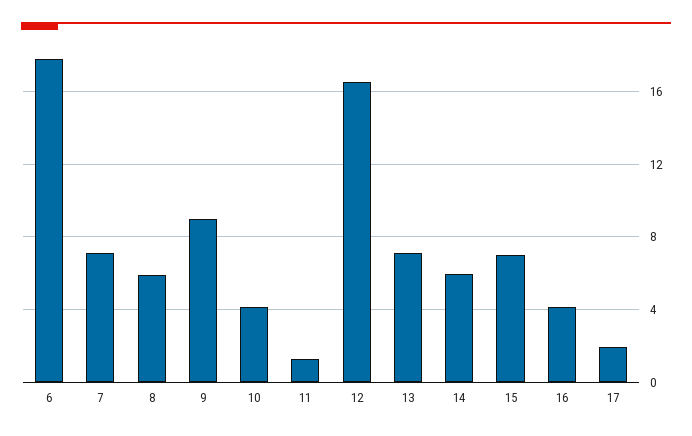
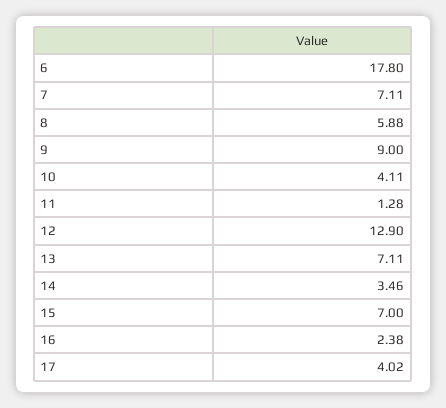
  {
    "6": 17.8,
    "7": 7.11,
    "8": 5.88,
    "9": 9,
    "10": 4.11,
    "11": 1.28,
-   "12": 16.5,
+   "12": 12.9,
    "13": 7.11,
-   "14": 6,
+   "14": 3.46,
    "15": 7,
-   "16": 4,
+   "16": 2.38,
-   "17": 2
+   "17": 4.02
  }

